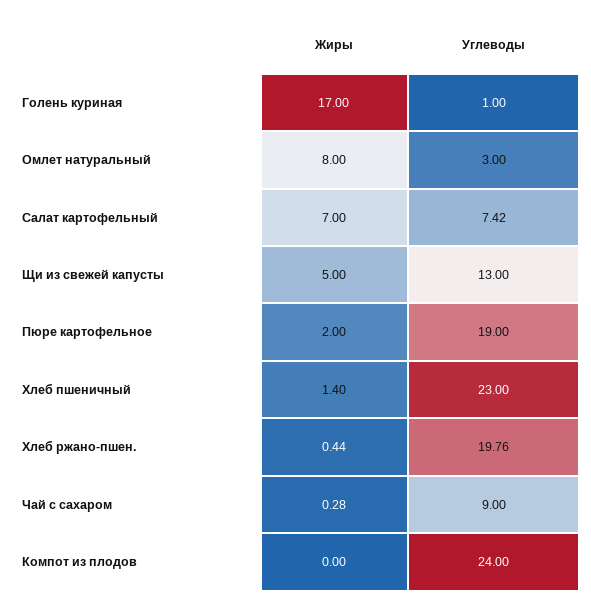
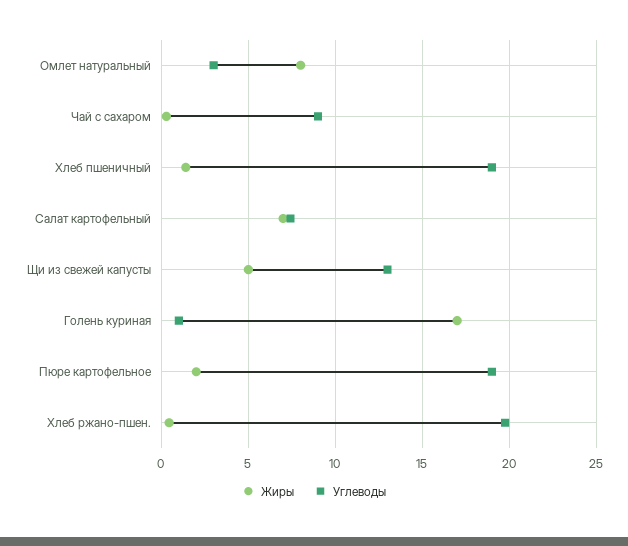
  {
    "Жиры": {
      "Голень куриная": 17,
      "Омлет натуральный": 8,
      "Салат картофельный": 7,
      "Щи из свежей капусты": 5,
      "Пюре картофельное": 2,
      "Хлеб пшеничный": 1.4,
      "Хлеб ржано-пшен.": 0.44,
-     "Чай с сахаром": 0.28,
+     "Чай с сахаром": 0.28
-     "Компот из плодов": 0
    },
    "Углеводы": {
      "Голень куриная": 1,
      "Омлет натуральный": 3,
      "Салат картофельный": 7.42,
      "Щи из свежей капусты": 13,
      "Пюре картофельное": 19,
-     "Хлеб пшеничный": 23,
+     "Хлеб пшеничный": 19,
      "Хлеб ржано-пшен.": 19.76,
-     "Чай с сахаром": 9,
+     "Чай с сахаром": 9
-     "Компот из плодов": 24
    }
  }

